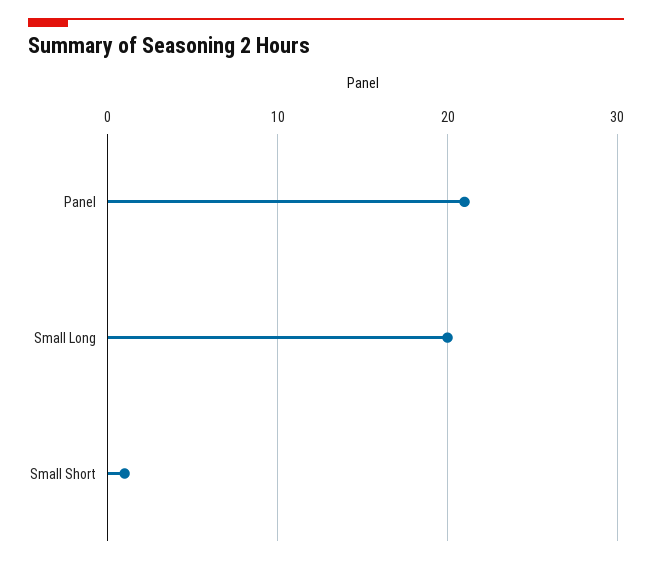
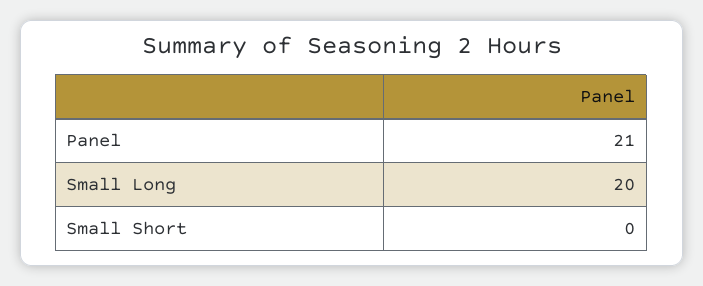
  {
    "Panel": 21,
    "Small Long": 20,
-   "Small Short": 1
+   "Small Short": 0
  }

